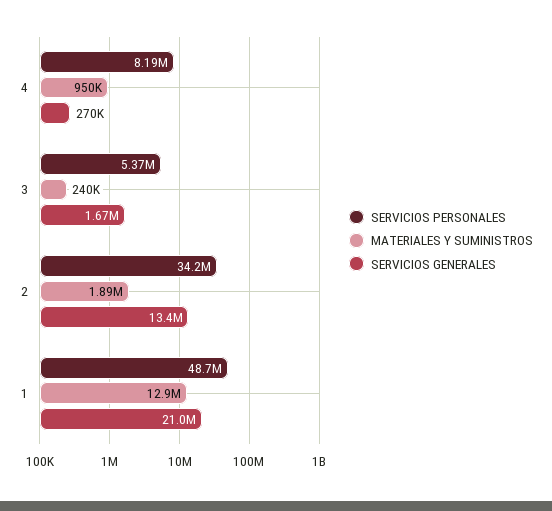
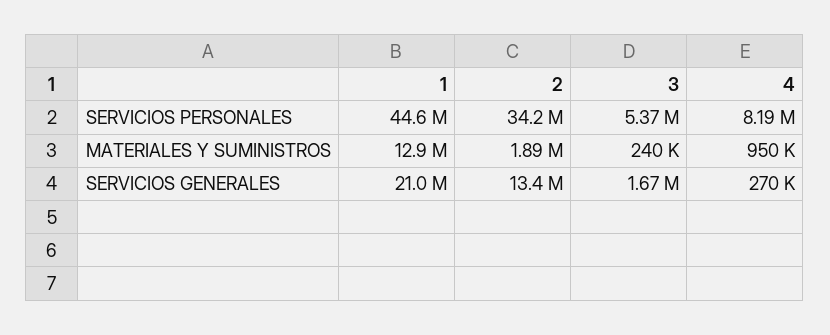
  {
    "SERVICIOS PERSONALES": {
      "4": 8190000,
      "3": 5370000,
      "2": 34200000,
-     "1": 48700000
+     "1": 44600000
    },
    "MATERIALES Y SUMINISTROS": {
      "4": 950000,
      "3": 240000,
      "2": 1890000,
      "1": 12900000
    },
    "SERVICIOS GENERALES": {
      "4": 270000,
      "3": 1670000,
      "2": 13400000,
      "1": 21000000
    }
  }

